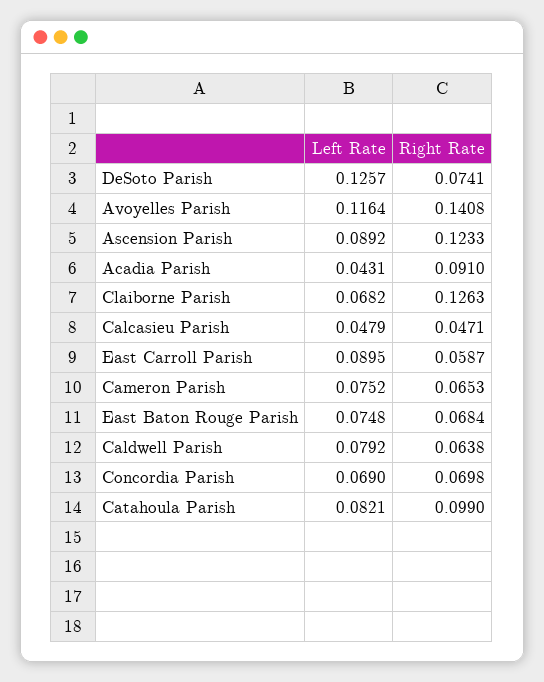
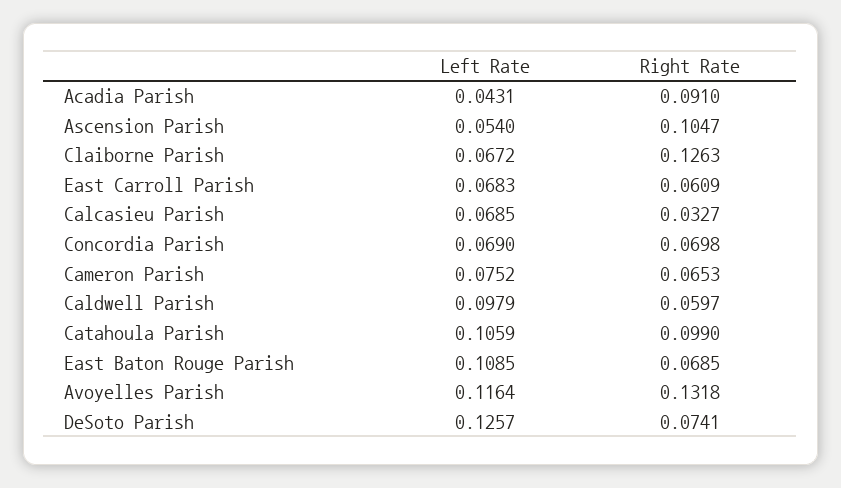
  {
    "Left Rate": {
      "DeSoto Parish": 0.1257,
      "Avoyelles Parish": 0.1164,
-     "Ascension Parish": 0.0892,
+     "Ascension Parish": 0.054,
      "Acadia Parish": 0.0431,
-     "Claiborne Parish": 0.0682,
+     "Claiborne Parish": 0.0672,
-     "Calcasieu Parish": 0.0479,
+     "Calcasieu Parish": 0.0685,
-     "East Carroll Parish": 0.0895,
+     "East Carroll Parish": 0.0683,
      "Cameron Parish": 0.0752,
-     "East Baton Rouge Parish": 0.0748,
+     "East Baton Rouge Parish": 0.1085,
-     "Caldwell Parish": 0.0792,
+     "Caldwell Parish": 0.0979,
      "Concordia Parish": 0.069,
-     "Catahoula Parish": 0.0821
+     "Catahoula Parish": 0.1059
    },
    "Right Rate": {
      "DeSoto Parish": 0.0741,
-     "Avoyelles Parish": 0.1408,
+     "Avoyelles Parish": 0.1318,
-     "Ascension Parish": 0.1233,
+     "Ascension Parish": 0.1047,
      "Acadia Parish": 0.091,
      "Claiborne Parish": 0.1263,
-     "Calcasieu Parish": 0.0471,
+     "Calcasieu Parish": 0.0327,
-     "East Carroll Parish": 0.0587,
+     "East Carroll Parish": 0.0609,
      "Cameron Parish": 0.0653,
-     "East Baton Rouge Parish": 0.0684,
+     "East Baton Rouge Parish": 0.0685,
-     "Caldwell Parish": 0.0638,
+     "Caldwell Parish": 0.0597,
      "Concordia Parish": 0.0698,
      "Catahoula Parish": 0.099
    }
  }

